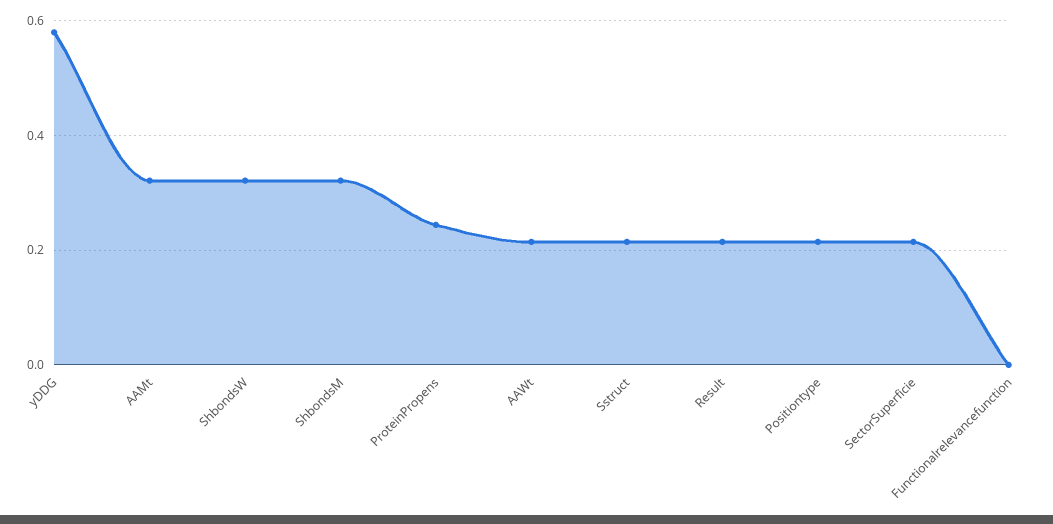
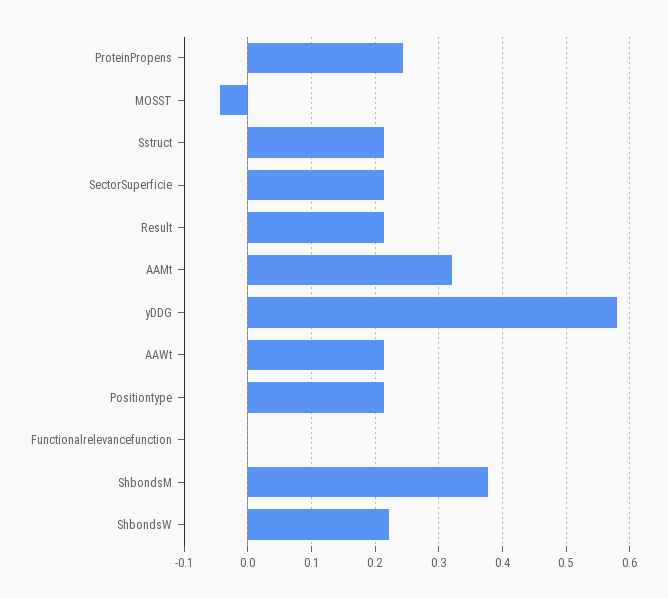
  {
    "yDDG": 0.58,
    "AAMt": 0.32,
-   "ShbondsW": 0.32,
+   "ShbondsW": 0.22,
-   "ShbondsM": 0.32,
+   "ShbondsM": 0.38,
    "ProteinPropens": 0.24,
    "AAWt": 0.21,
    "Sstruct": 0.21,
    "Result": 0.21,
    "Positiontype": 0.21,
    "SectorSuperficie": 0.21,
-   "Functionalrelevancefunction": 0
+   "Functionalrelevancefunction": 0,
+   "MOSST": -0.04
  }

